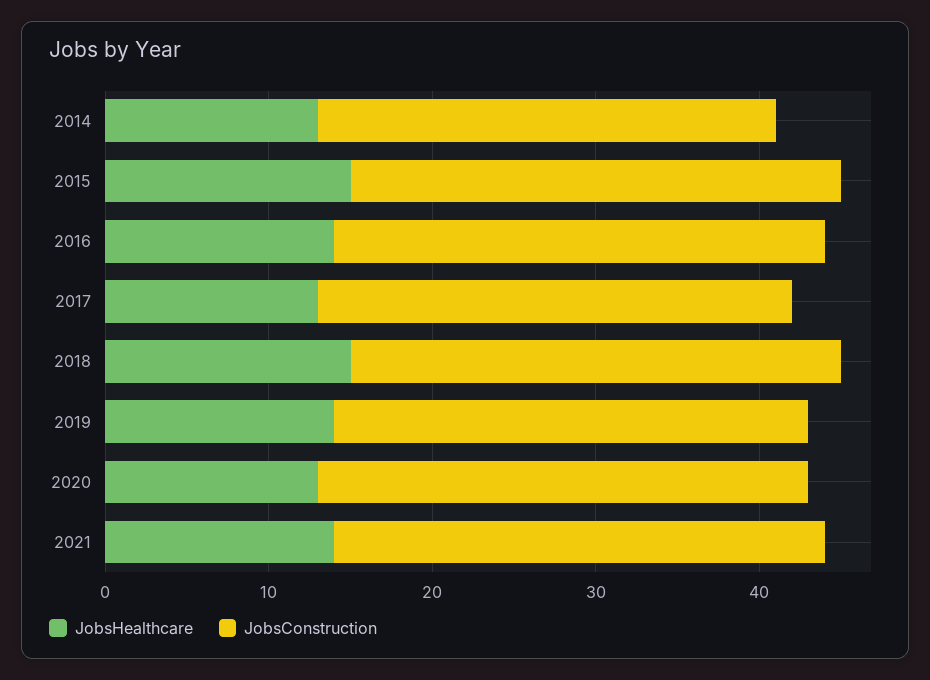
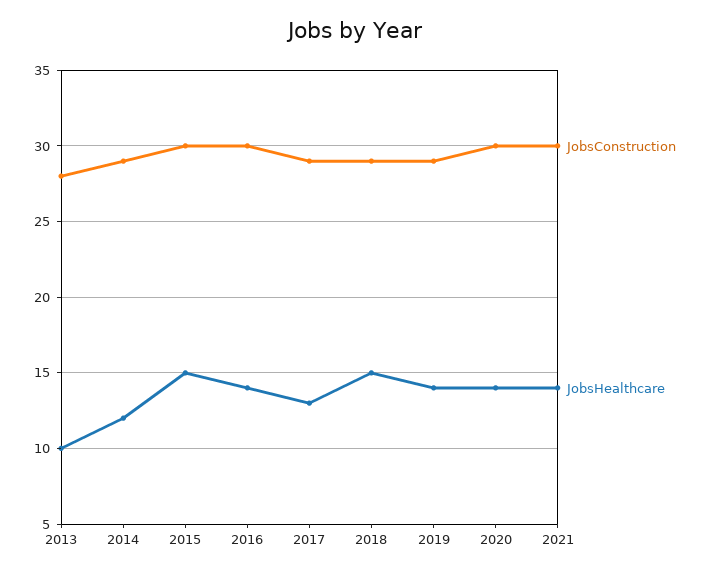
  {
    "JobsHealthcare": {
-     "2014": 13,
+     "2014": 12,
      "2015": 15,
      "2016": 14,
      "2017": 13,
      "2018": 15,
      "2019": 14,
-     "2020": 13,
+     "2020": 14,
-     "2021": 14
+     "2021": 14,
+     "2013": 10
    },
    "JobsConstruction": {
-     "2014": 28,
+     "2014": 29,
      "2015": 30,
      "2016": 30,
      "2017": 29,
-     "2018": 30,
+     "2018": 29,
      "2019": 29,
      "2020": 30,
-     "2021": 30
+     "2021": 30,
+     "2013": 28
    }
  }

